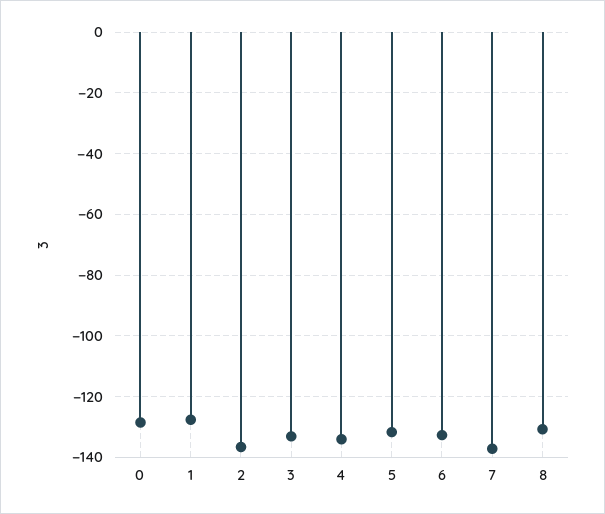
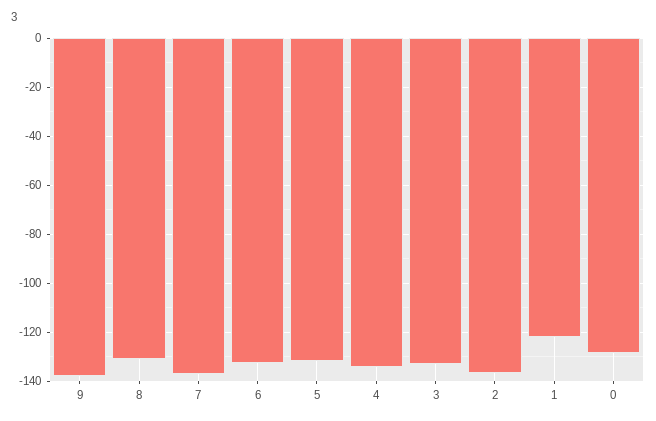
  {
    "0": -128,
-   "1": -128,
+   "1": -122.5,
    "2": -136,
    "3": -134,
    "4": -134,
    "5": -132,
    "6": -132,
    "7": -138,
-   "8": -130
+   "8": -130,
+   "9": -137.5
  }

